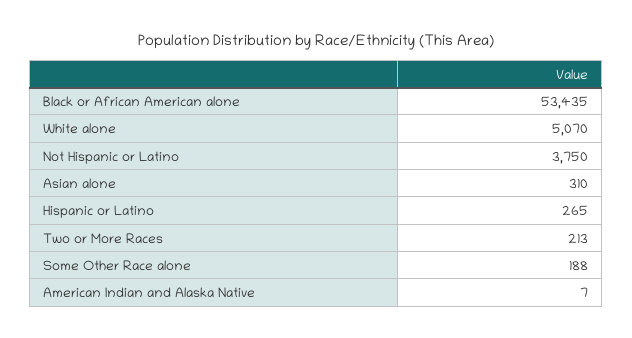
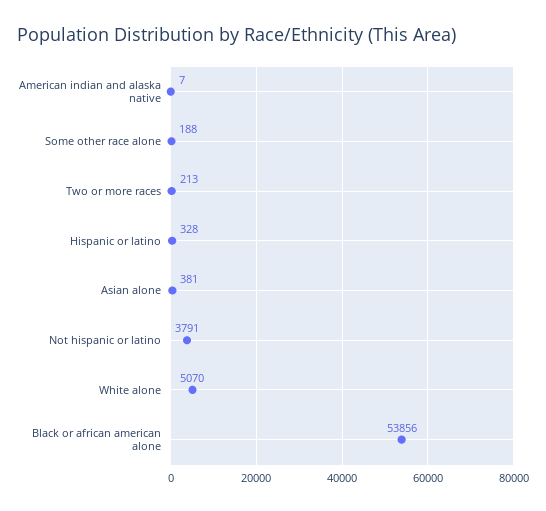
  {
-   "Black or African American alone": 53435,
+   "Black or African American alone": 53856,
    "White alone": 5070,
-   "Not Hispanic or Latino": 3750,
+   "Not Hispanic or Latino": 3791,
-   "Asian alone": 310,
+   "Asian alone": 381,
-   "Hispanic or Latino": 265,
+   "Hispanic or Latino": 328,
    "Two or More Races": 213,
    "Some Other Race alone": 188,
    "American Indian and Alaska Native": 7
  }

